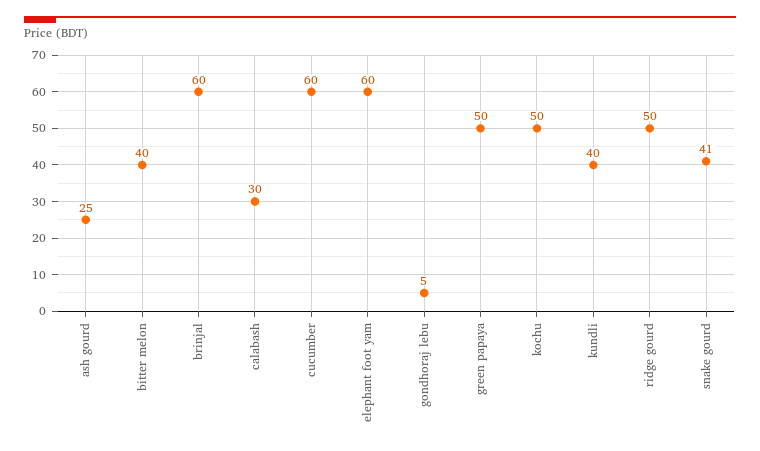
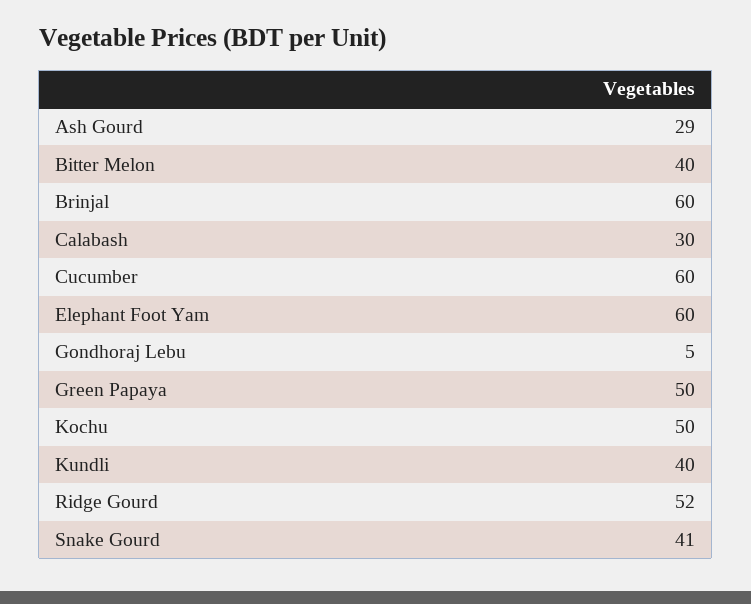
  {
-   "ash gourd": 25,
+   "ash gourd": 29,
    "bitter melon": 40,
    "brinjal": 60,
    "calabash": 30,
    "cucumber": 60,
    "elephant foot yam": 60,
    "gondhoraj lebu": 5,
    "green papaya": 50,
    "kochu": 50,
    "kundli": 40,
-   "ridge gourd": 50,
+   "ridge gourd": 52,
    "snake gourd": 41
  }

